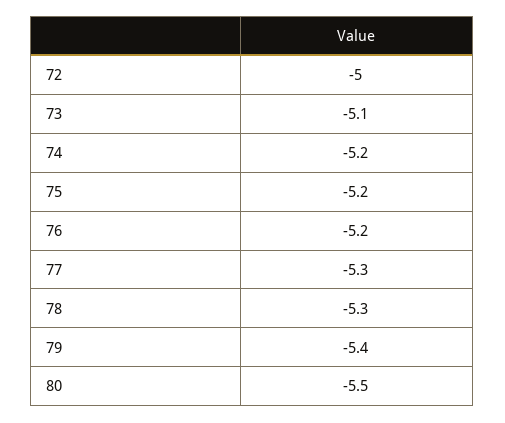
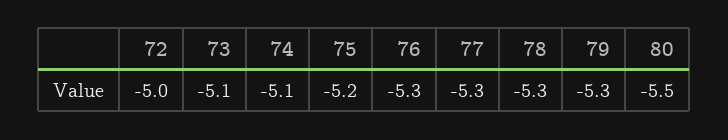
  {
    "72": -5,
    "73": -5.1,
-   "74": -5.2,
+   "74": -5.1,
    "75": -5.2,
-   "76": -5.2,
+   "76": -5.3,
    "77": -5.3,
    "78": -5.3,
-   "79": -5.4,
+   "79": -5.3,
    "80": -5.5
  }

